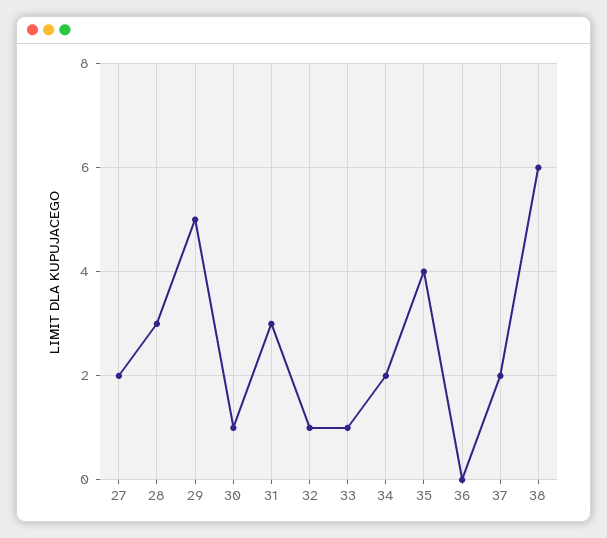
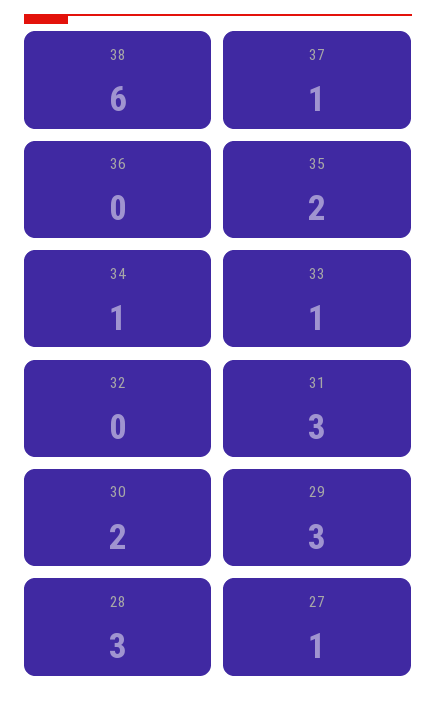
  {
-   "27": 2,
+   "27": 1,
    "28": 3,
-   "29": 5,
+   "29": 3,
-   "30": 1,
+   "30": 2,
    "31": 3,
-   "32": 1,
+   "32": 0,
    "33": 1,
-   "34": 2,
+   "34": 1,
-   "35": 4,
+   "35": 2,
    "36": 0,
-   "37": 2,
+   "37": 1,
    "38": 6
  }

